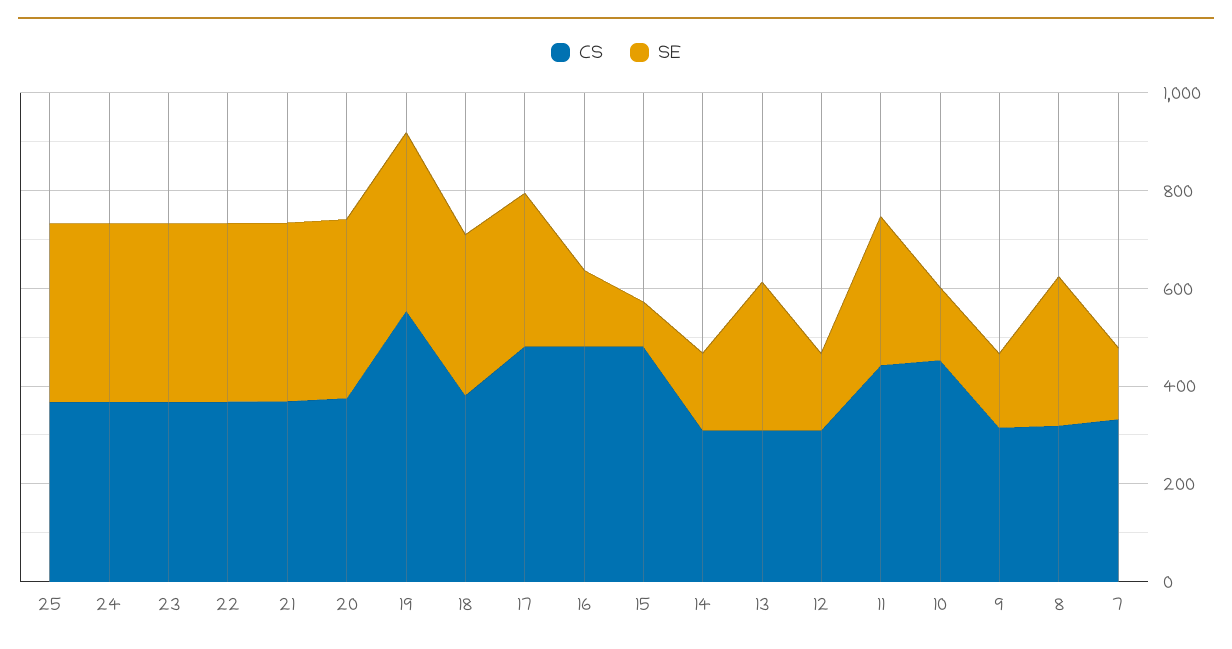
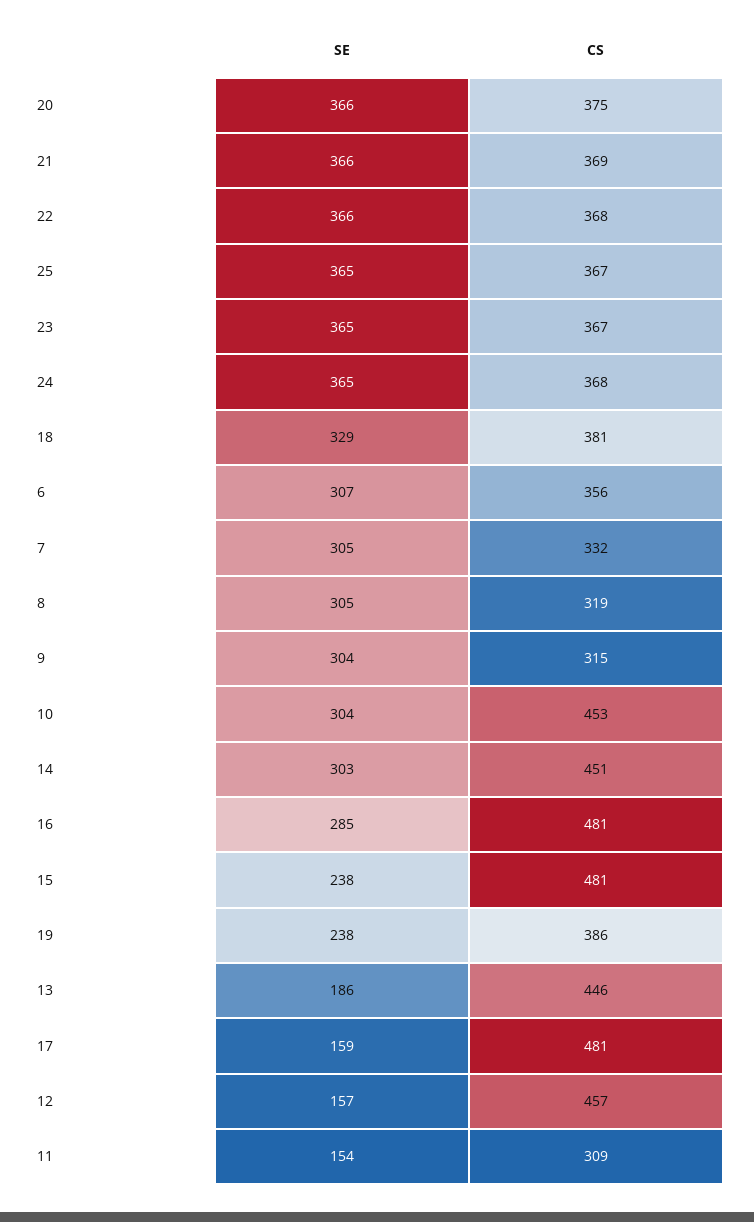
  {
    "CS": {
      "25": 367,
      "24": 368,
      "23": 367,
      "22": 368,
      "21": 369,
      "20": 375,
-     "19": 550,
+     "19": 386,
      "18": 381,
      "17": 481,
      "16": 481,
      "15": 481,
-     "14": 300,
+     "14": 451,
-     "13": 300,
+     "13": 446,
-     "12": 300,
+     "12": 457,
-     "11": 450,
+     "11": 309,
      "10": 453,
      "9": 315,
      "8": 319,
-     "7": 332
+     "7": 332,
+     "6": 356
    },
    "SE": {
      "25": 365,
      "24": 365,
      "23": 365,
      "22": 366,
      "21": 366,
      "20": 366,
-     "19": 350,
+     "19": 238,
      "18": 329,
-     "17": 300,
+     "17": 159,
-     "16": 150,
+     "16": 285,
-     "15": 100,
+     "15": 238,
-     "14": 150,
+     "14": 303,
-     "13": 300,
+     "13": 186,
      "12": 157,
-     "11": 300,
+     "11": 154,
-     "10": 150,
+     "10": 304,
-     "9": 150,
+     "9": 304,
      "8": 305,
-     "7": 150
+     "7": 305,
+     "6": 307
    }
  }

